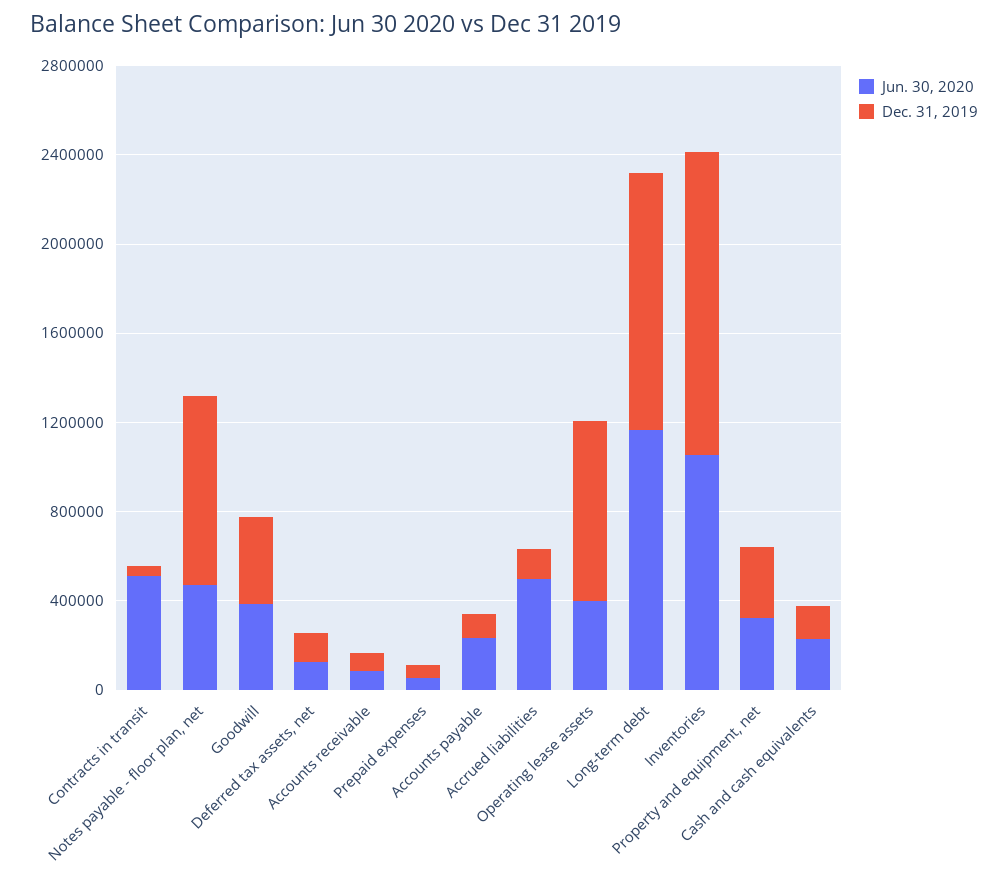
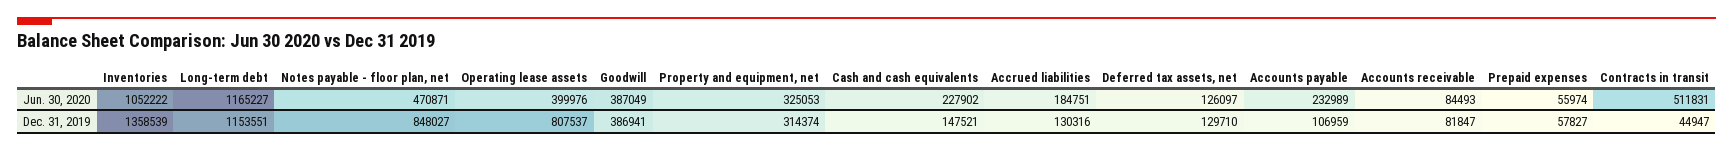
  {
    "Jun. 30, 2020": {
      "Contracts in transit": 511831,
      "Notes payable - floor plan, net": 470871,
      "Goodwill": 387049,
      "Deferred tax assets, net": 126097,
      "Accounts receivable": 84493,
      "Prepaid expenses": 55974,
      "Accounts payable": 232989,
-     "Accrued liabilities": 500000,
+     "Accrued liabilities": 184751,
      "Operating lease assets": 399976,
      "Long-term debt": 1165227,
      "Inventories": 1052222,
      "Property and equipment, net": 325053,
      "Cash and cash equivalents": 227902
    },
    "Dec. 31, 2019": {
      "Contracts in transit": 44947,
      "Notes payable - floor plan, net": 848027,
      "Goodwill": 386941,
      "Deferred tax assets, net": 129710,
      "Accounts receivable": 81847,
      "Prepaid expenses": 57827,
      "Accounts payable": 106959,
      "Accrued liabilities": 130316,
      "Operating lease assets": 807537,
      "Long-term debt": 1153551,
      "Inventories": 1358539,
      "Property and equipment, net": 314374,
      "Cash and cash equivalents": 147521
    }
  }

